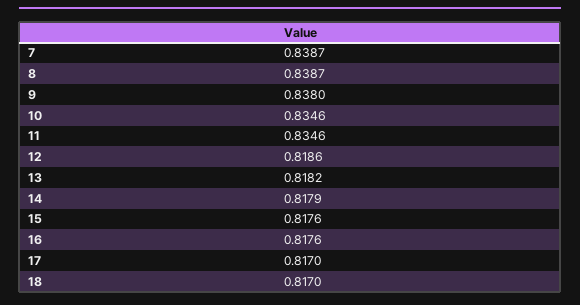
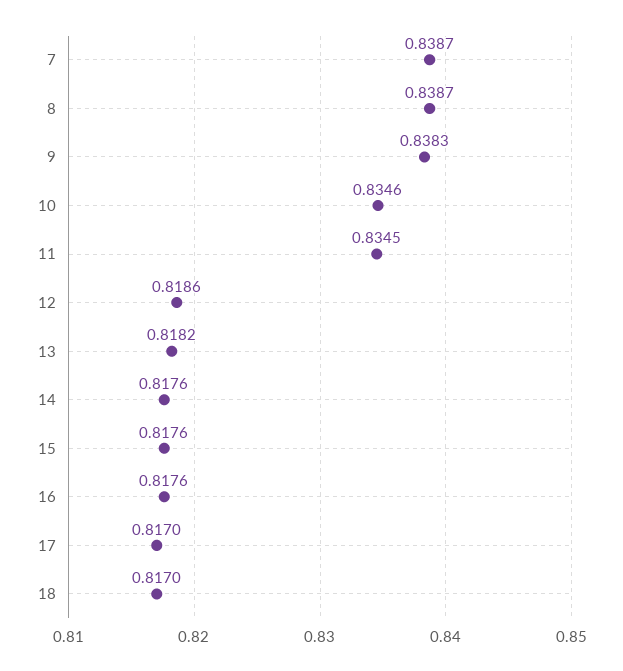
  {
    "7": 0.8387,
    "8": 0.8387,
-   "9": 0.838,
+   "9": 0.8383,
    "10": 0.8346,
-   "11": 0.8346,
+   "11": 0.8345,
    "12": 0.8186,
    "13": 0.8182,
-   "14": 0.8179,
+   "14": 0.8176,
    "15": 0.8176,
    "16": 0.8176,
    "17": 0.817,
    "18": 0.817
  }

